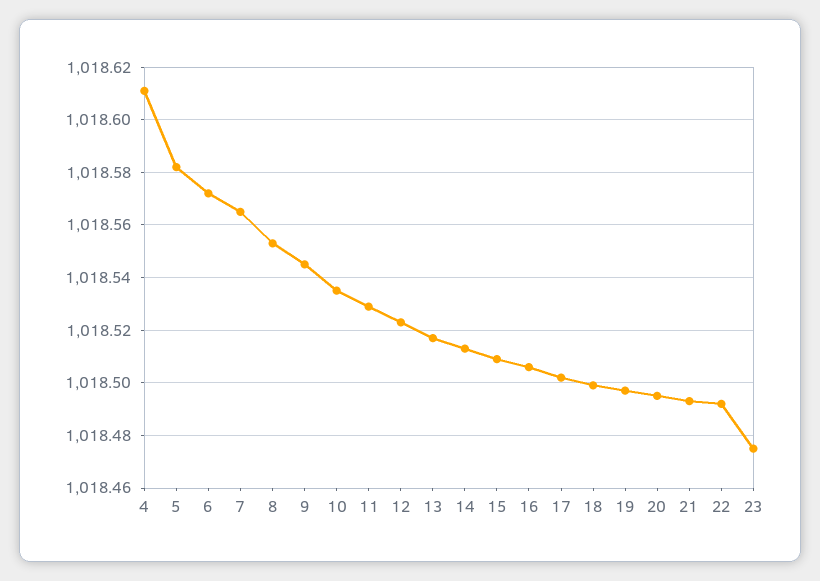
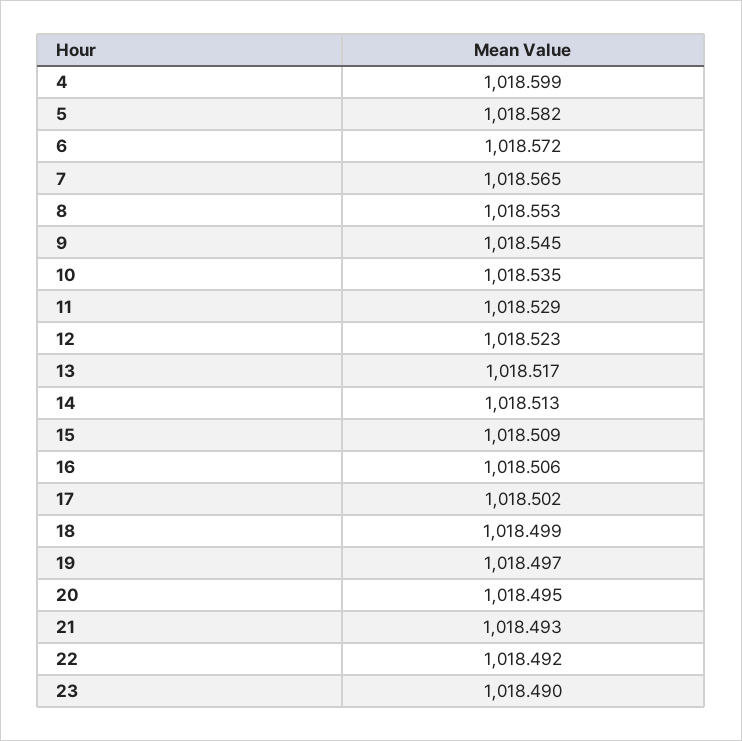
  {
-   "4": 1018.61,
+   "4": 1018.599,
    "5": 1018.582,
    "6": 1018.572,
    "7": 1018.565,
    "8": 1018.553,
    "9": 1018.545,
    "10": 1018.535,
    "11": 1018.529,
    "12": 1018.523,
    "13": 1018.517,
    "14": 1018.513,
    "15": 1018.509,
    "16": 1018.506,
    "17": 1018.502,
    "18": 1018.499,
    "19": 1018.497,
    "20": 1018.495,
    "21": 1018.493,
    "22": 1018.492,
-   "23": 1018.475
+   "23": 1018.49
  }

